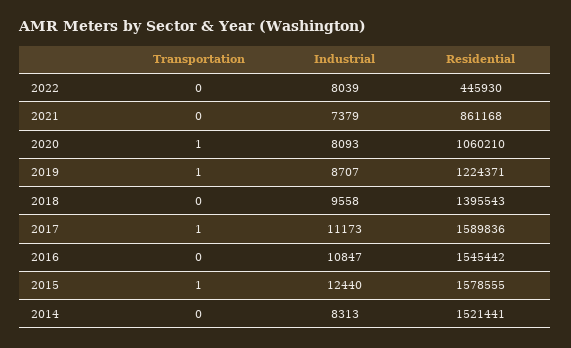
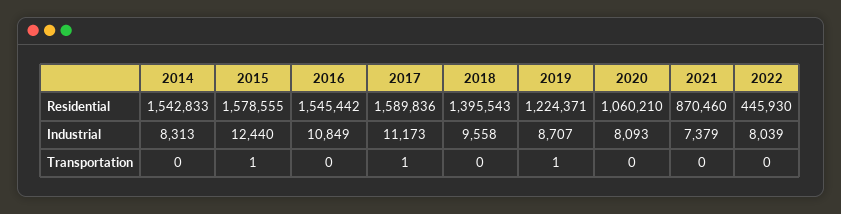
  {
    "Transportation": {
      "2022": 0,
      "2021": 0,
-     "2020": 1,
+     "2020": 0,
      "2019": 1,
      "2018": 0,
      "2017": 1,
      "2016": 0,
      "2015": 1,
      "2014": 0
    },
    "Industrial": {
      "2022": 8039,
      "2021": 7379,
      "2020": 8093,
      "2019": 8707,
      "2018": 9558,
      "2017": 11173,
-     "2016": 10847,
+     "2016": 10849,
      "2015": 12440,
      "2014": 8313
    },
    "Residential": {
      "2022": 445930,
-     "2021": 861168,
+     "2021": 870460,
      "2020": 1060210,
      "2019": 1224371,
      "2018": 1395543,
      "2017": 1589836,
      "2016": 1545442,
      "2015": 1578555,
-     "2014": 1521441
+     "2014": 1542833
    }
  }

